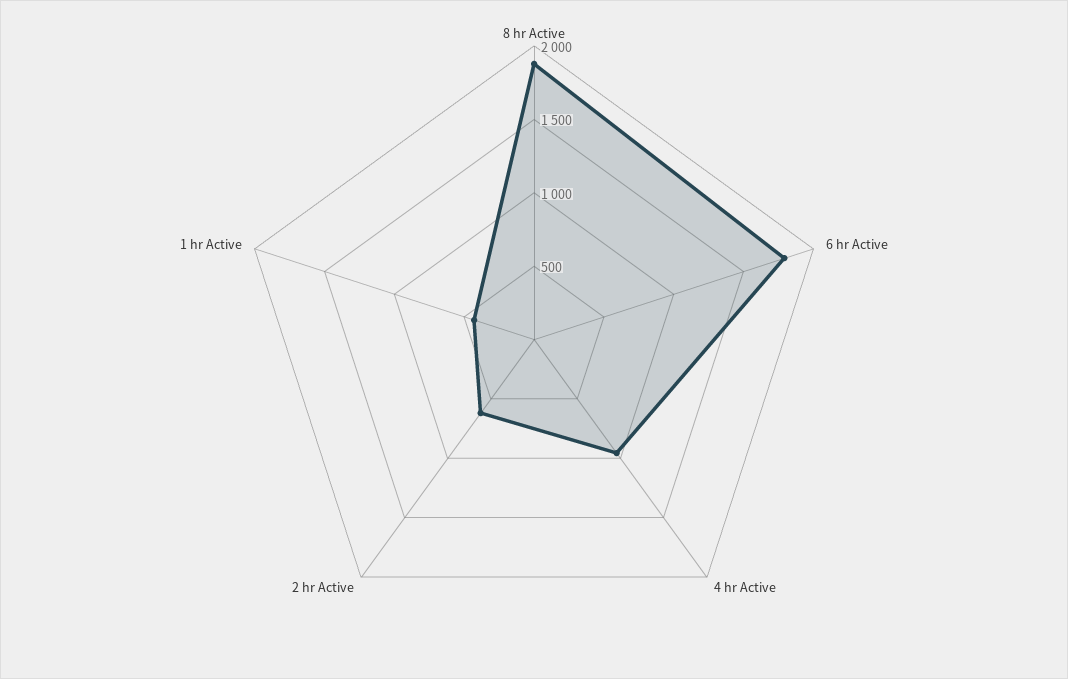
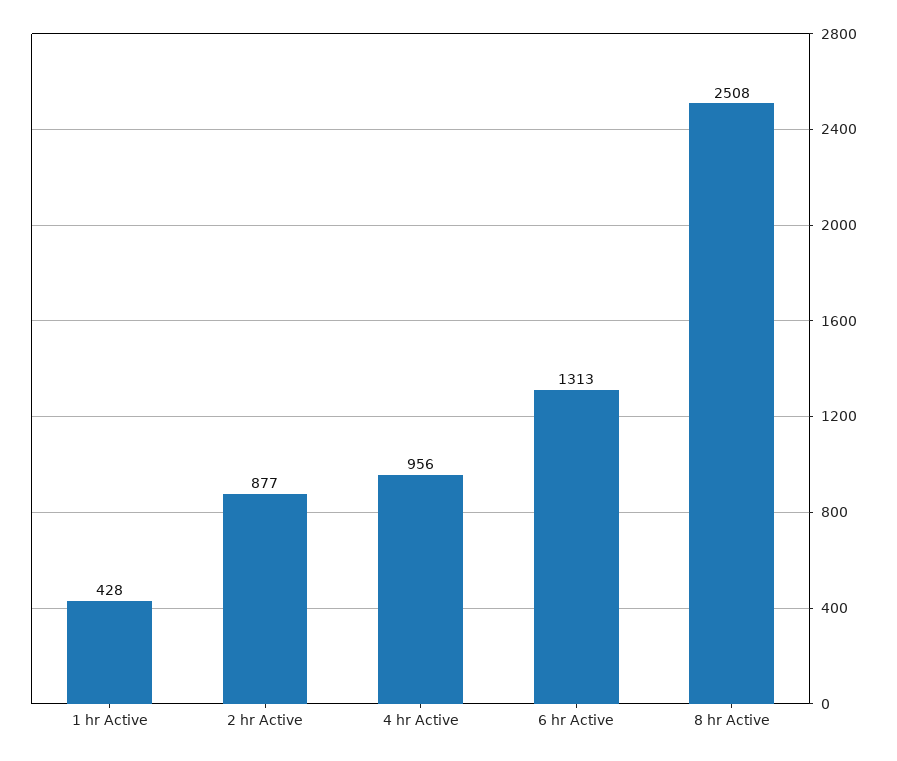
  {
-   "8 hr Active": 1900,
+   "8 hr Active": 2508,
-   "6 hr Active": 1800,
+   "6 hr Active": 1313,
    "4 hr Active": 956,
-   "2 hr Active": 600,
+   "2 hr Active": 877,
    "1 hr Active": 428
  }

